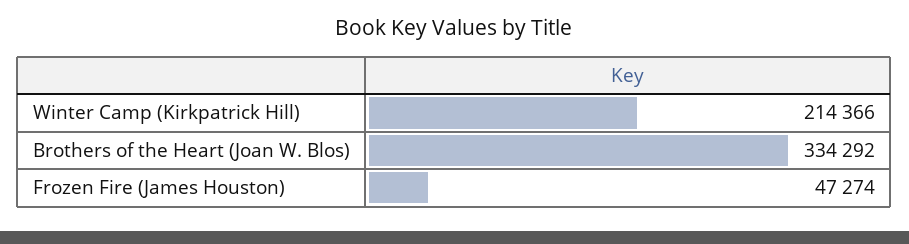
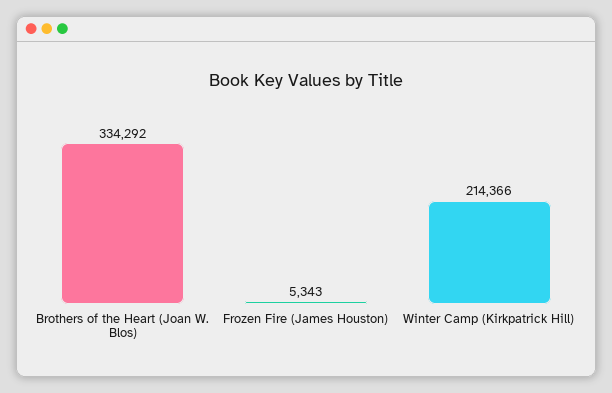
  {
    "Winter Camp (Kirkpatrick Hill)": 214366,
    "Brothers of the Heart (Joan W. Blos)": 334292,
-   "Frozen Fire (James Houston)": 47274
+   "Frozen Fire (James Houston)": 5343
  }

